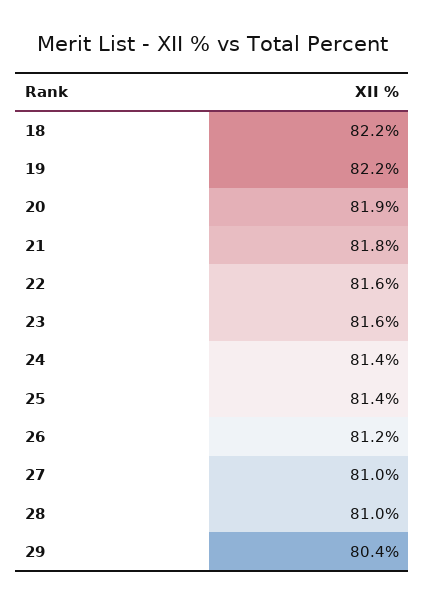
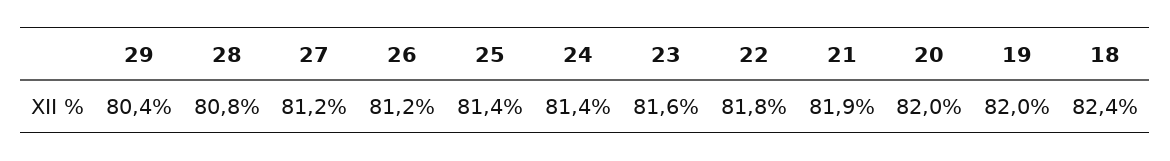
  {
-   "18": 82.2,
+   "18": 82.4,
-   "19": 82.2,
+   "19": 82,
-   "20": 81.9,
+   "20": 82,
-   "21": 81.8,
+   "21": 81.9,
-   "22": 81.6,
+   "22": 81.8,
    "23": 81.6,
    "24": 81.4,
    "25": 81.4,
    "26": 81.2,
-   "27": 81,
+   "27": 81.2,
-   "28": 81,
+   "28": 80.8,
    "29": 80.4
  }

